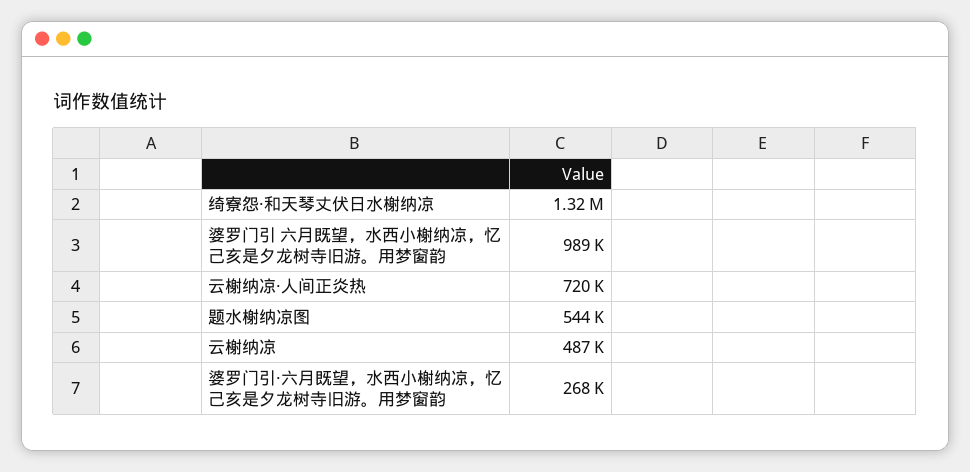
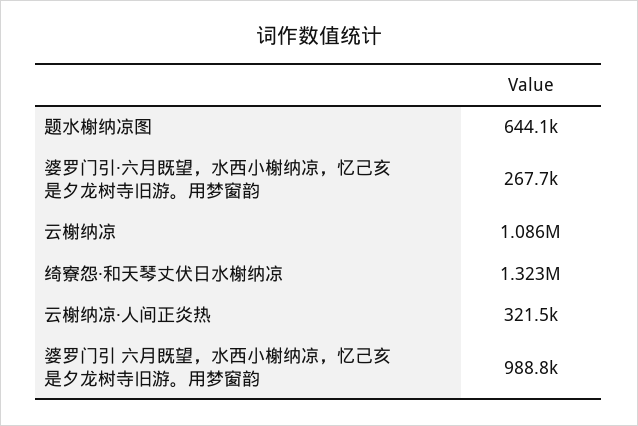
  {
    "绮寮怨·和天琴丈伏日水榭纳凉": 1323000,
    "婆罗门引 六月既望，水西小榭纳凉，忆己亥是夕龙树寺旧游。用梦窗韵": 988800,
-   "云榭纳凉·人间正炎热": 720000,
+   "云榭纳凉·人间正炎热": 321500,
-   "题水榭纳凉图": 544000,
+   "题水榭纳凉图": 644100,
-   "云榭纳凉": 487000,
+   "云榭纳凉": 1086000,
    "婆罗门引·六月既望，水西小榭纳凉，忆己亥是夕龙树寺旧游。用梦窗韵": 267700
  }

